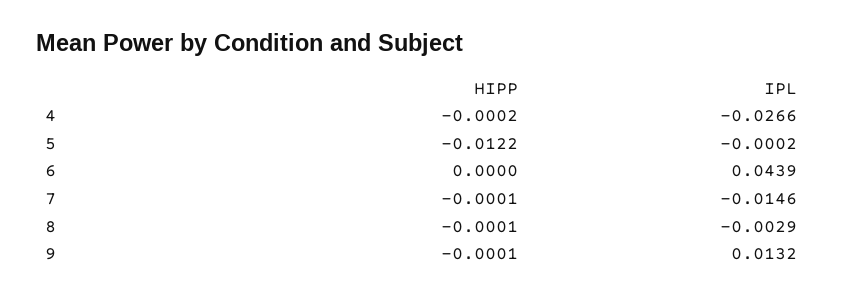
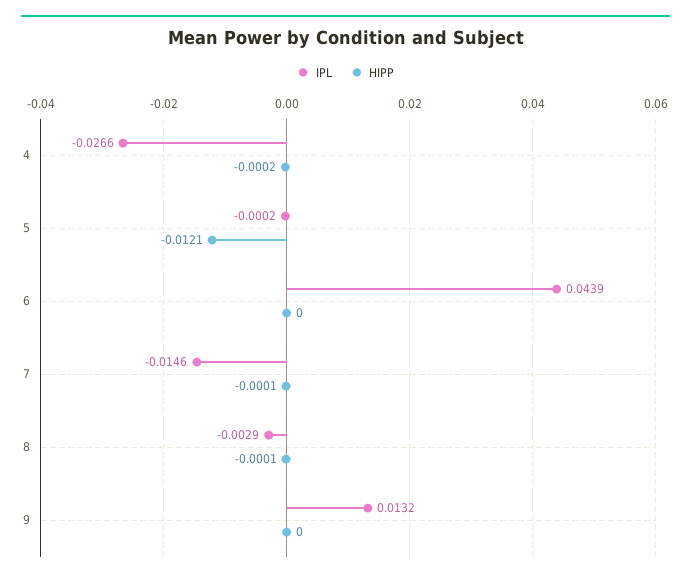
  {
    "HIPP": {
      "4": -0.0002,
-     "5": -0.0122,
+     "5": -0.0121,
      "6": 0,
      "7": -0.0001,
      "8": -0.0001,
-     "9": -0.0001
+     "9": 0
    },
    "IPL": {
      "4": -0.0266,
      "5": -0.0002,
      "6": 0.0439,
      "7": -0.0146,
      "8": -0.0029,
      "9": 0.0132
    }
  }

